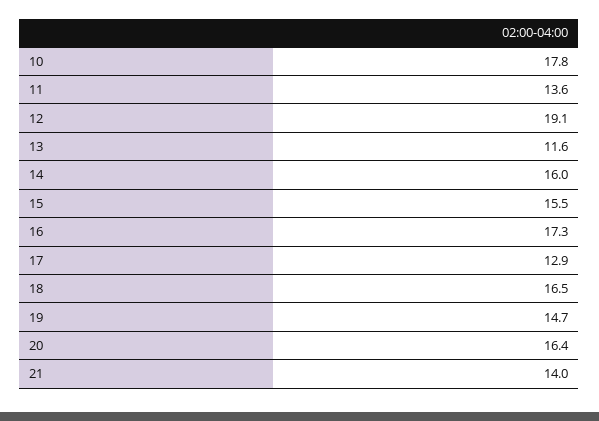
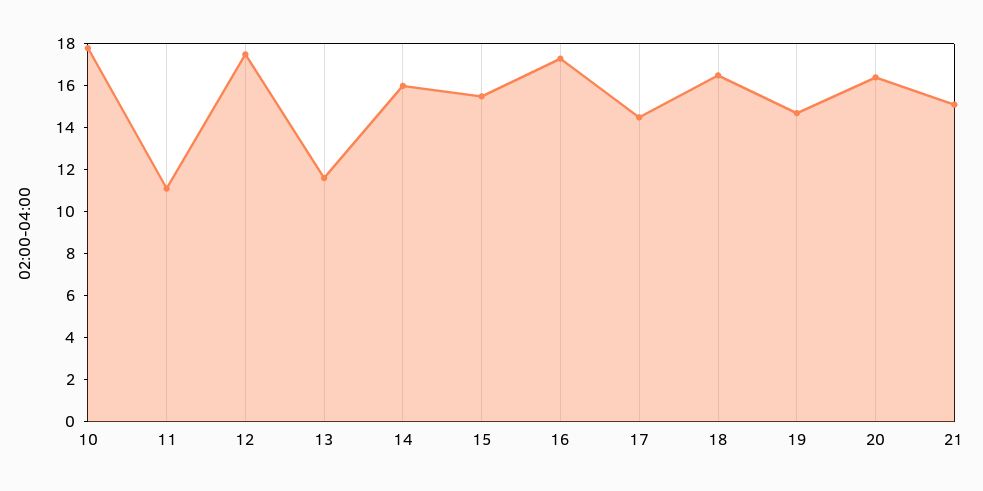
  {
    "10": 17.8,
-   "11": 13.6,
+   "11": 11,
-   "12": 19.1,
+   "12": 17.5,
    "13": 11.6,
    "14": 16,
    "15": 15.5,
    "16": 17.3,
-   "17": 12.9,
+   "17": 14.5,
    "18": 16.5,
    "19": 14.7,
    "20": 16.4,
-   "21": 14
+   "21": 15
  }

